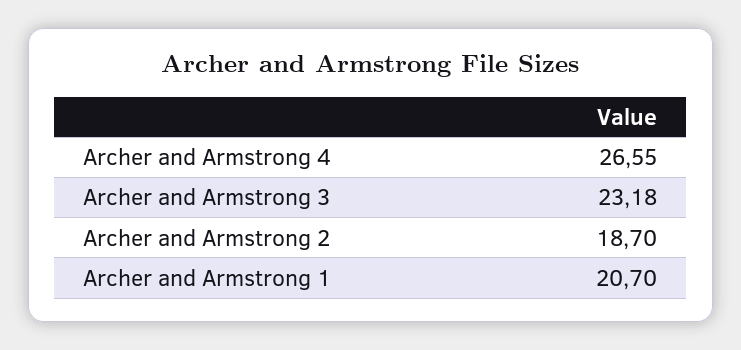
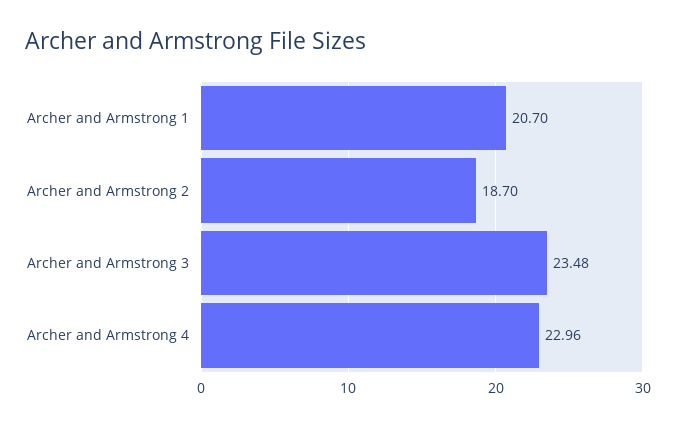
  {
-   "Archer and Armstrong 4": 26.55,
+   "Archer and Armstrong 4": 22.96,
-   "Archer and Armstrong 3": 23.18,
+   "Archer and Armstrong 3": 23.48,
    "Archer and Armstrong 2": 18.7,
    "Archer and Armstrong 1": 20.7
  }

